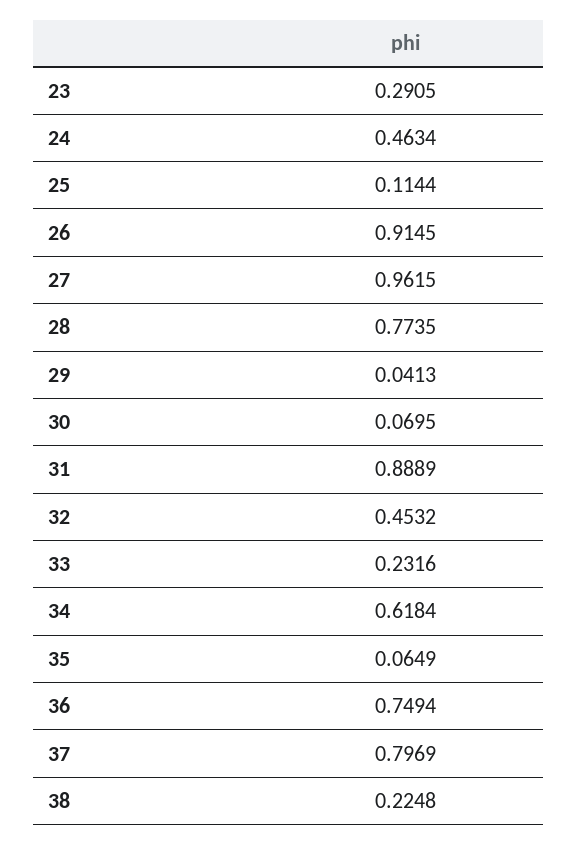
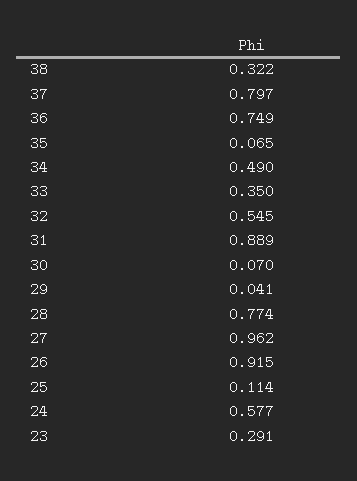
  {
    "23": 0.2905,
-   "24": 0.4634,
+   "24": 0.577,
    "25": 0.1144,
    "26": 0.9145,
    "27": 0.9615,
    "28": 0.7735,
    "29": 0.0413,
    "30": 0.0695,
    "31": 0.8889,
-   "32": 0.4532,
+   "32": 0.545,
-   "33": 0.2316,
+   "33": 0.35,
-   "34": 0.6184,
+   "34": 0.49,
    "35": 0.0649,
    "36": 0.7494,
    "37": 0.7969,
-   "38": 0.2248
+   "38": 0.322
  }

